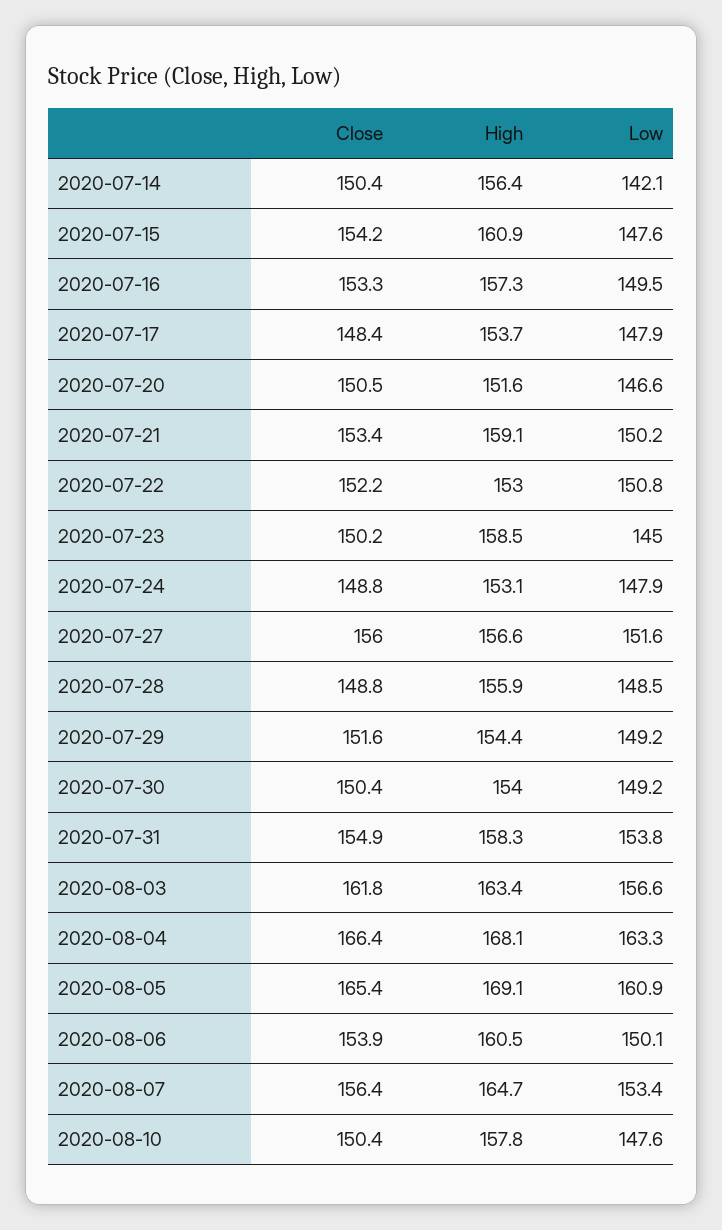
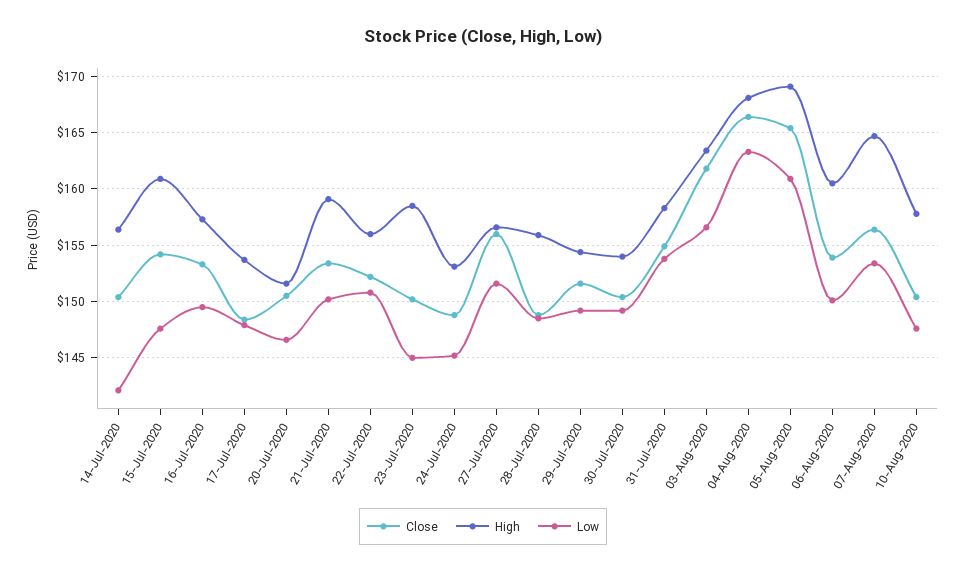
  {
    "Close": {
      "2020-07-14": 150.4,
      "2020-07-15": 154.2,
      "2020-07-16": 153.3,
      "2020-07-17": 148.4,
      "2020-07-20": 150.5,
      "2020-07-21": 153.4,
      "2020-07-22": 152.2,
      "2020-07-23": 150.2,
      "2020-07-24": 148.8,
      "2020-07-27": 156,
      "2020-07-28": 148.8,
      "2020-07-29": 151.6,
      "2020-07-30": 150.4,
      "2020-07-31": 154.9,
      "2020-08-03": 161.8,
      "2020-08-04": 166.4,
      "2020-08-05": 165.4,
      "2020-08-06": 153.9,
      "2020-08-07": 156.4,
      "2020-08-10": 150.4
    },
    "High": {
      "2020-07-14": 156.4,
      "2020-07-15": 160.9,
      "2020-07-16": 157.3,
      "2020-07-17": 153.7,
      "2020-07-20": 151.6,
      "2020-07-21": 159.1,
-     "2020-07-22": 153,
+     "2020-07-22": 156,
      "2020-07-23": 158.5,
      "2020-07-24": 153.1,
      "2020-07-27": 156.6,
      "2020-07-28": 155.9,
      "2020-07-29": 154.4,
      "2020-07-30": 154,
      "2020-07-31": 158.3,
      "2020-08-03": 163.4,
      "2020-08-04": 168.1,
      "2020-08-05": 169.1,
      "2020-08-06": 160.5,
      "2020-08-07": 164.7,
      "2020-08-10": 157.8
    },
    "Low": {
      "2020-07-14": 142.1,
      "2020-07-15": 147.6,
      "2020-07-16": 149.5,
      "2020-07-17": 147.9,
      "2020-07-20": 146.6,
      "2020-07-21": 150.2,
      "2020-07-22": 150.8,
      "2020-07-23": 145,
-     "2020-07-24": 147.9,
+     "2020-07-24": 145,
      "2020-07-27": 151.6,
      "2020-07-28": 148.5,
      "2020-07-29": 149.2,
      "2020-07-30": 149.2,
      "2020-07-31": 153.8,
      "2020-08-03": 156.6,
      "2020-08-04": 163.3,
      "2020-08-05": 160.9,
      "2020-08-06": 150.1,
      "2020-08-07": 153.4,
      "2020-08-10": 147.6
    }
  }

